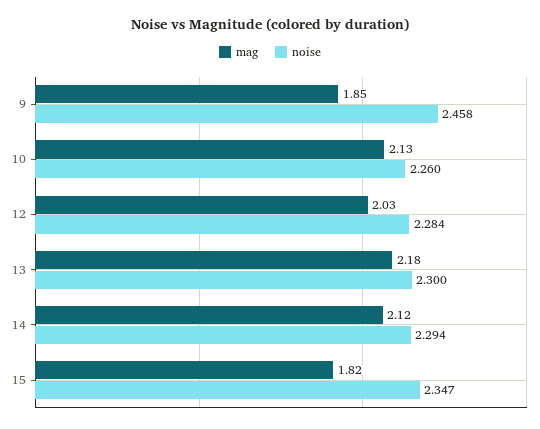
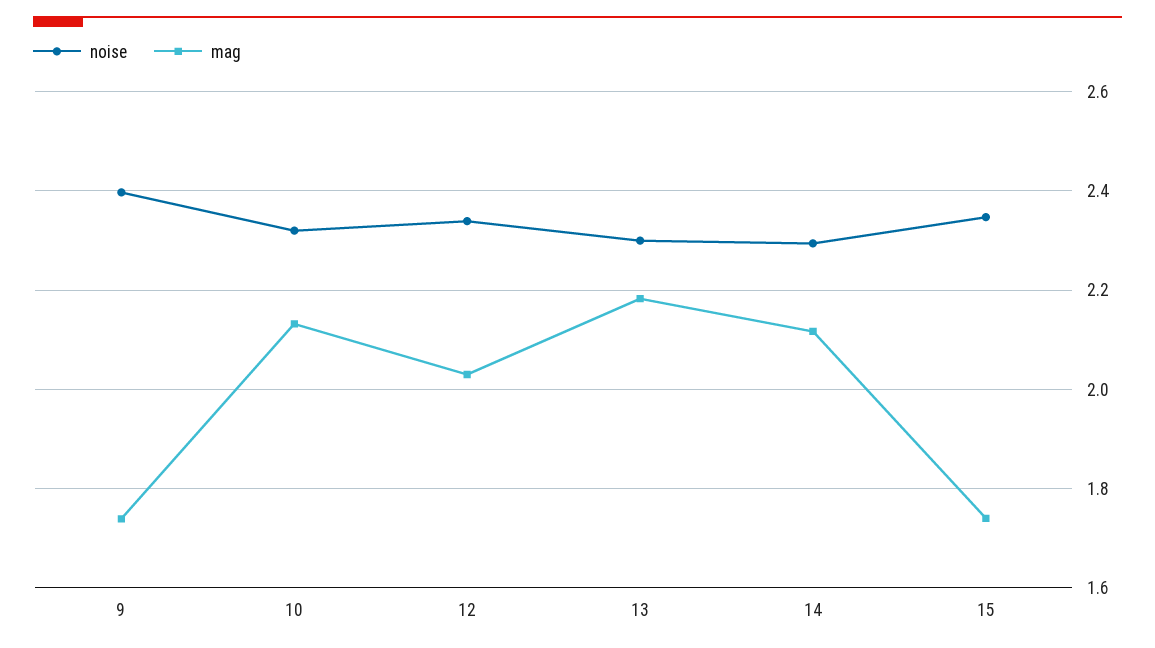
  {
    "mag": {
-     "9": 1.85,
+     "9": 1.74,
      "10": 2.13,
      "12": 2.03,
      "13": 2.18,
      "14": 2.12,
-     "15": 1.82
+     "15": 1.74
    },
    "noise": {
-     "9": 2.458,
+     "9": 2.4,
-     "10": 2.26,
+     "10": 2.32,
-     "12": 2.284,
+     "12": 2.34,
      "13": 2.3,
      "14": 2.294,
      "15": 2.347
    }
  }

